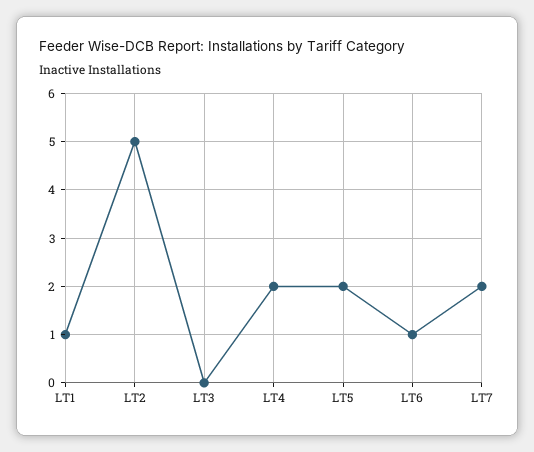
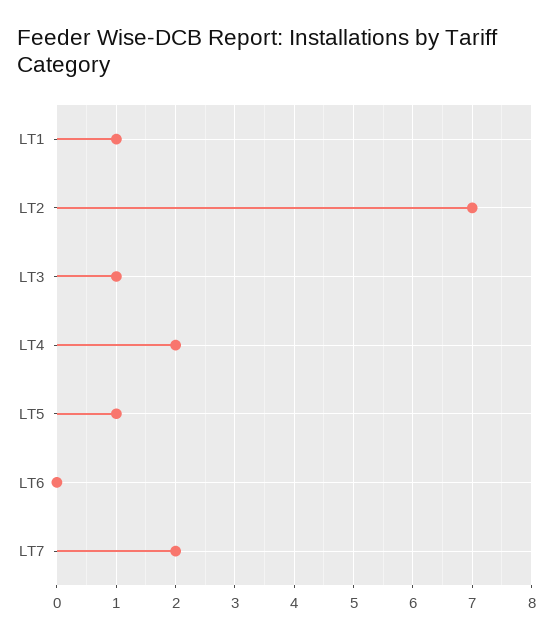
  {
    "LT1": 1,
-   "LT2": 5,
+   "LT2": 7,
-   "LT3": 0,
+   "LT3": 1,
    "LT4": 2,
-   "LT5": 2,
+   "LT5": 1,
-   "LT6": 1,
+   "LT6": 0,
    "LT7": 2
  }

